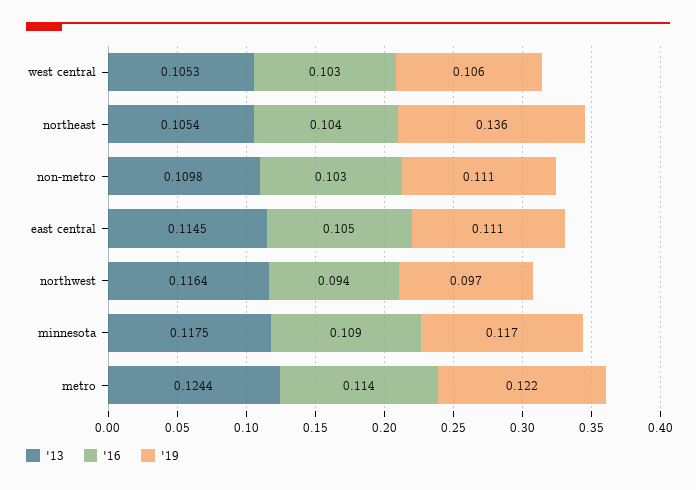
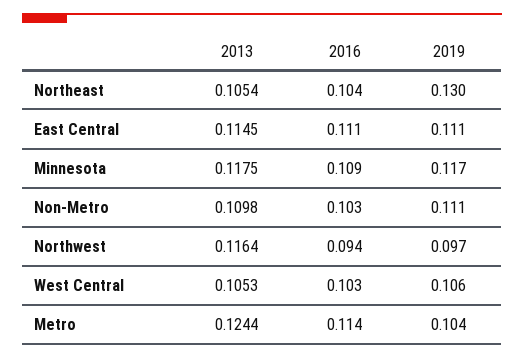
  {
    "'13": {
      "west central": 0.1053,
      "northeast": 0.1054,
      "non-metro": 0.1098,
      "east central": 0.1145,
      "northwest": 0.1164,
      "minnesota": 0.1175,
      "metro": 0.1244
    },
    "'16": {
      "west central": 0.103,
      "northeast": 0.104,
      "non-metro": 0.103,
-     "east central": 0.105,
+     "east central": 0.111,
      "northwest": 0.094,
      "minnesota": 0.109,
      "metro": 0.114
    },
    "'19": {
      "west central": 0.106,
-     "northeast": 0.136,
+     "northeast": 0.13,
      "non-metro": 0.111,
      "east central": 0.111,
      "northwest": 0.097,
      "minnesota": 0.117,
-     "metro": 0.122
+     "metro": 0.104
    }
  }

